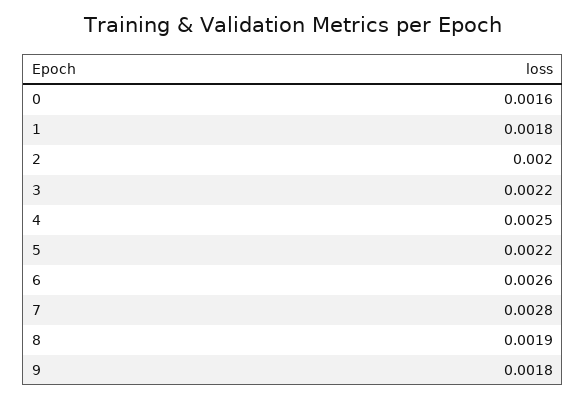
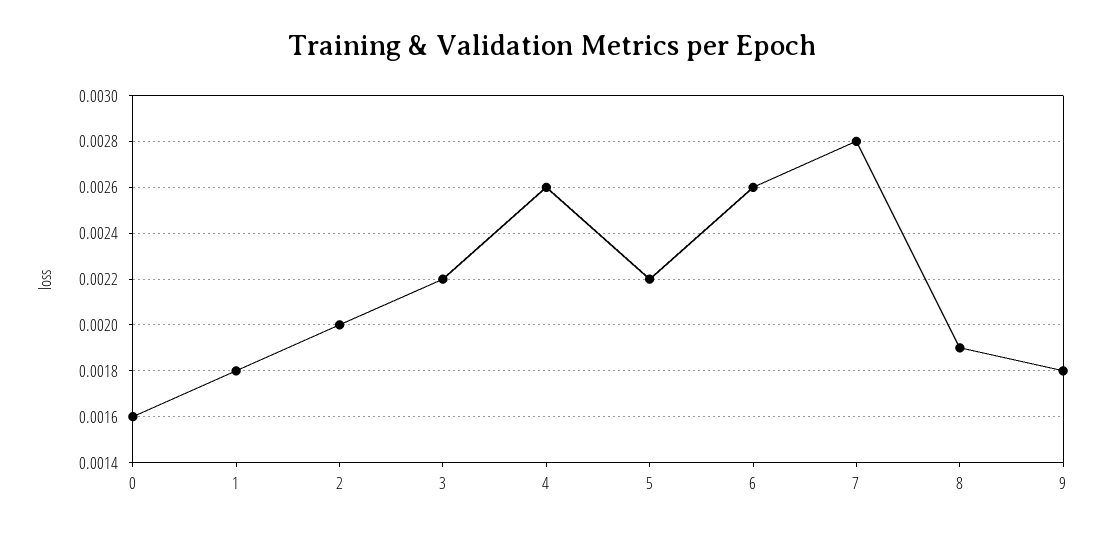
  {
    "0": 0.0016,
    "1": 0.0018,
    "2": 0.002,
    "3": 0.0022,
-   "4": 0.0025,
+   "4": 0.0026,
    "5": 0.0022,
    "6": 0.0026,
    "7": 0.0028,
    "8": 0.0019,
    "9": 0.0018
  }

